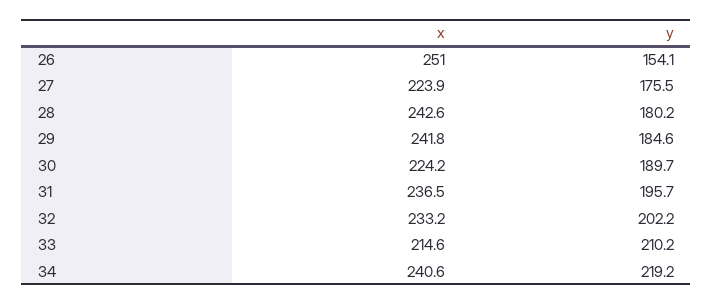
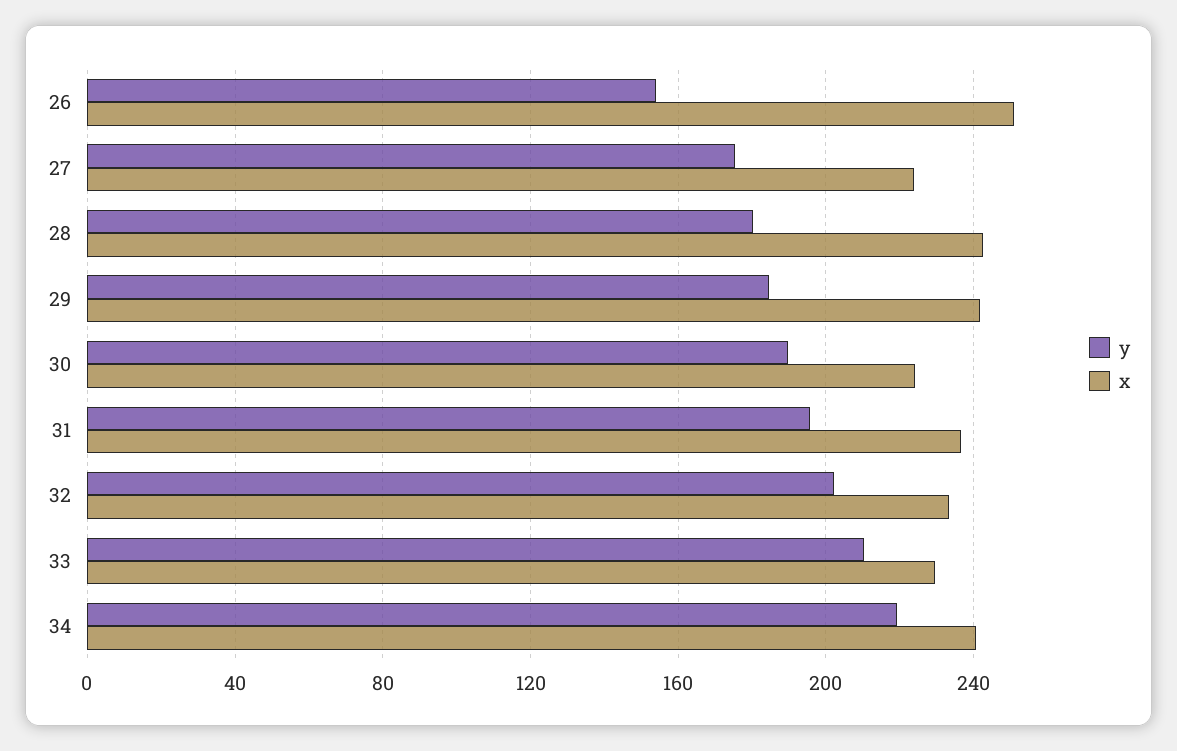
  {
    "x": {
      "26": 251,
      "27": 223.9,
      "28": 242.6,
      "29": 241.8,
      "30": 224.2,
      "31": 236.5,
      "32": 233.2,
-     "33": 214.6,
+     "33": 230,
      "34": 240.6
    },
    "y": {
      "26": 154.1,
      "27": 175.5,
      "28": 180.2,
      "29": 184.6,
      "30": 189.7,
      "31": 195.7,
      "32": 202.2,
      "33": 210.2,
      "34": 219.2
    }
  }

